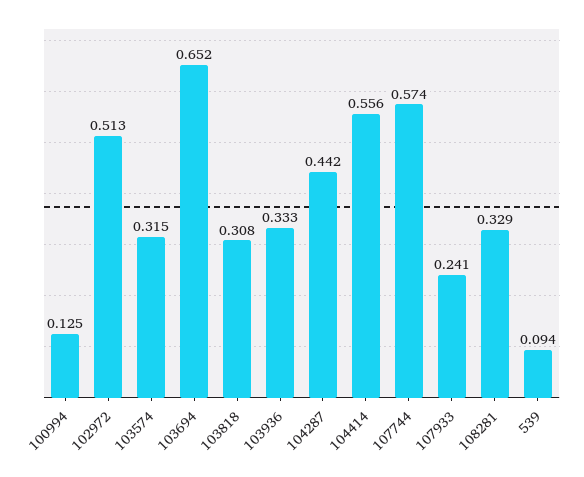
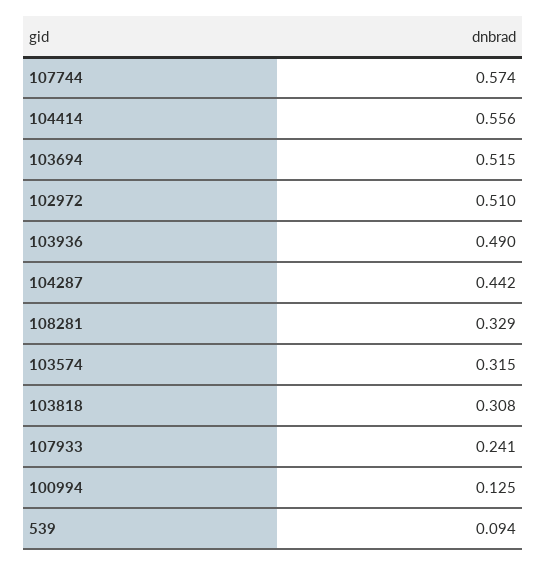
  {
    "100994": 0.125,
-   "102972": 0.513,
+   "102972": 0.51,
    "103574": 0.315,
-   "103694": 0.652,
+   "103694": 0.515,
    "103818": 0.308,
-   "103936": 0.333,
+   "103936": 0.49,
    "104287": 0.442,
    "104414": 0.556,
    "107744": 0.574,
    "107933": 0.241,
    "108281": 0.329,
    "539": 0.094
  }

